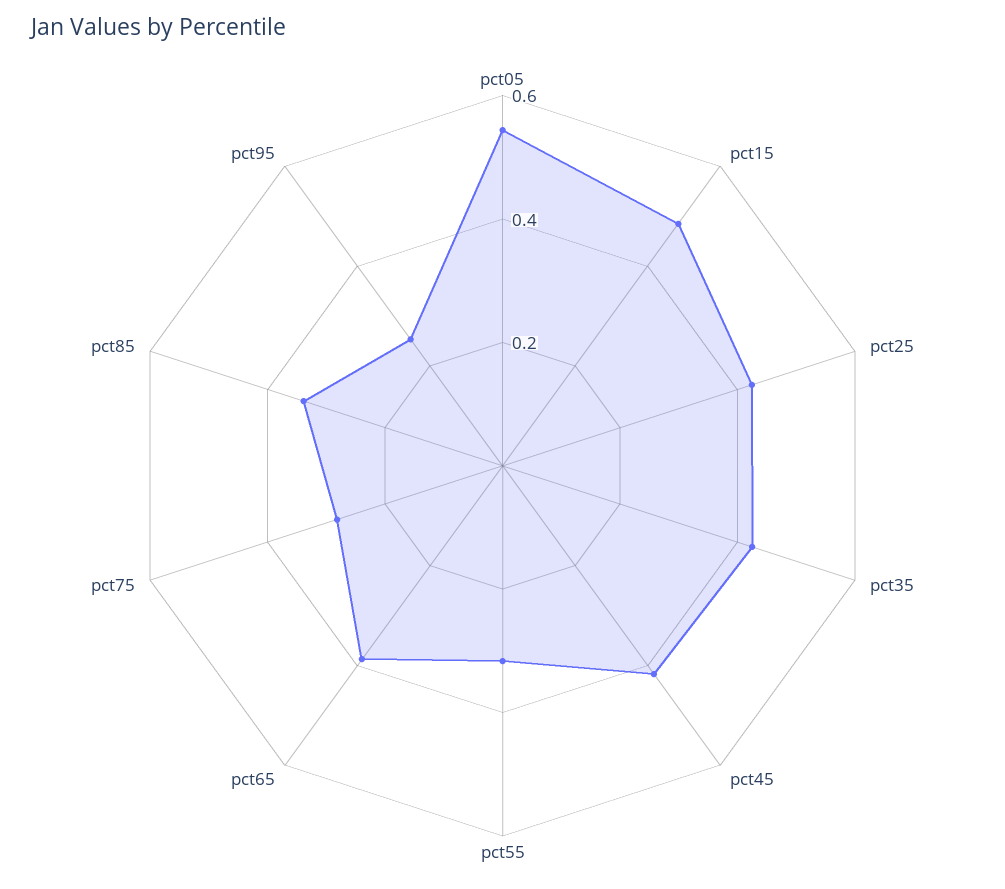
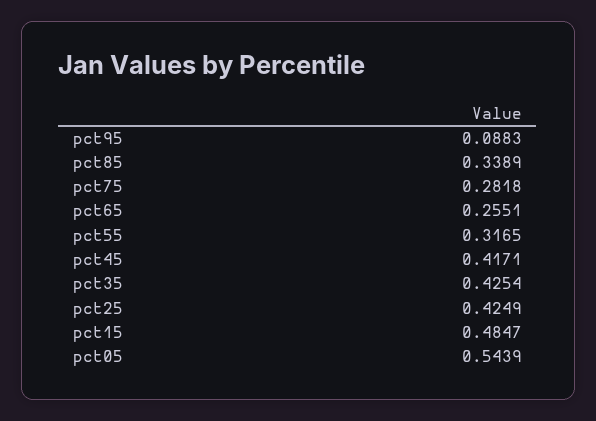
  {
    "pct05": 0.5439,
    "pct15": 0.4847,
    "pct25": 0.4249,
    "pct35": 0.4254,
    "pct45": 0.4171,
    "pct55": 0.3165,
-   "pct65": 0.4,
+   "pct65": 0.2551,
    "pct75": 0.2818,
    "pct85": 0.3389,
-   "pct95": 0.25
+   "pct95": 0.0883
  }

